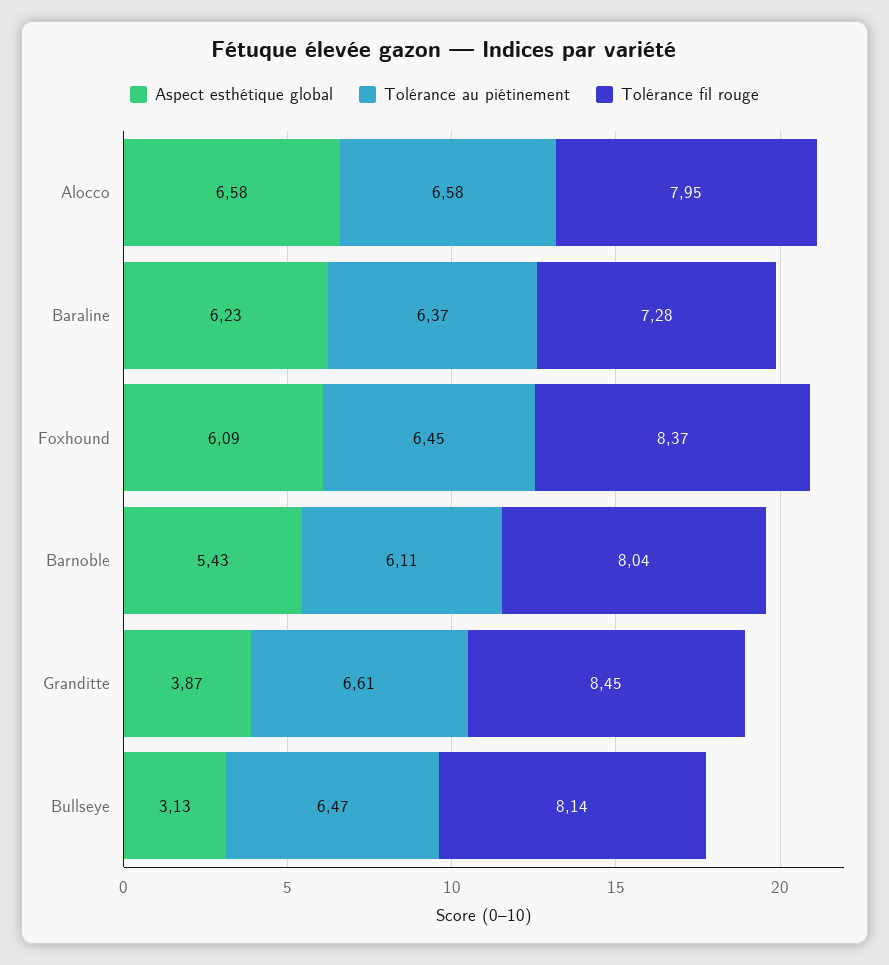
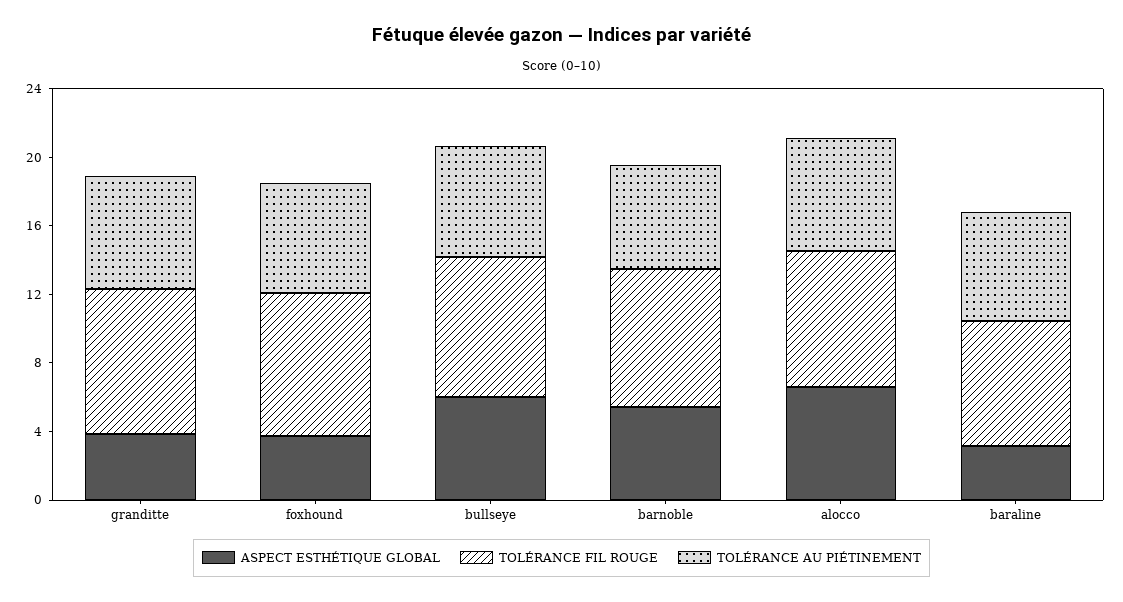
  {
    "Aspect esthétique global": {
      "Alocco": 6.58,
-     "Baraline": 6.23,
+     "Baraline": 3,
-     "Foxhound": 6.09,
+     "Foxhound": 4,
      "Barnoble": 5.43,
      "Granditte": 3.87,
-     "Bullseye": 3.13
+     "Bullseye": 6
    },
    "Tolérance au piétinement": {
      "Alocco": 6.58,
      "Baraline": 6.37,
      "Foxhound": 6.45,
      "Barnoble": 6.11,
      "Granditte": 6.61,
      "Bullseye": 6.47
    },
    "Tolérance fil rouge": {
      "Alocco": 7.95,
      "Baraline": 7.28,
      "Foxhound": 8.37,
      "Barnoble": 8.04,
      "Granditte": 8.45,
      "Bullseye": 8.14
    }
  }

